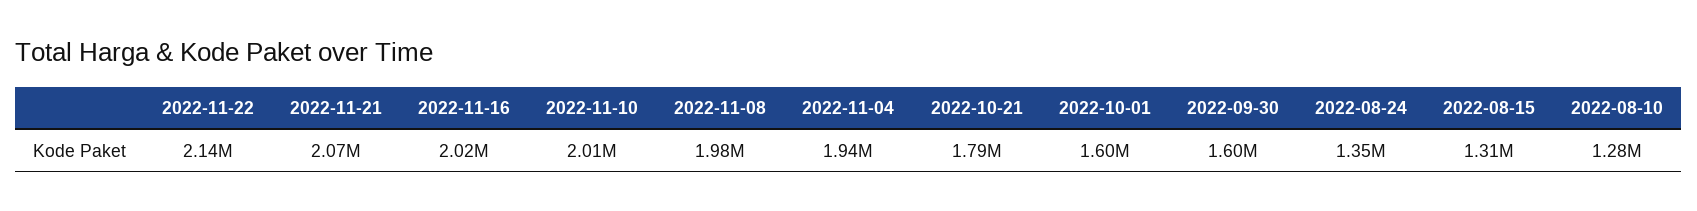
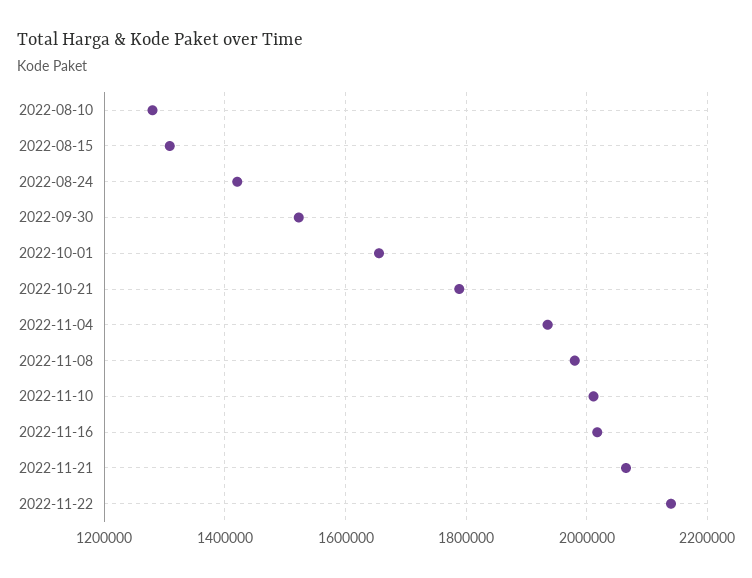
  {
    "2022-11-22": 2140000,
    "2022-11-21": 2070000,
    "2022-11-16": 2020000,
    "2022-11-10": 2010000,
    "2022-11-08": 1980000,
    "2022-11-04": 1940000,
    "2022-10-21": 1790000,
-   "2022-10-01": 1600000,
+   "2022-10-01": 1660000,
-   "2022-09-30": 1600000,
+   "2022-09-30": 1520000,
-   "2022-08-24": 1350000,
+   "2022-08-24": 1420000,
    "2022-08-15": 1310000,
    "2022-08-10": 1280000
  }

